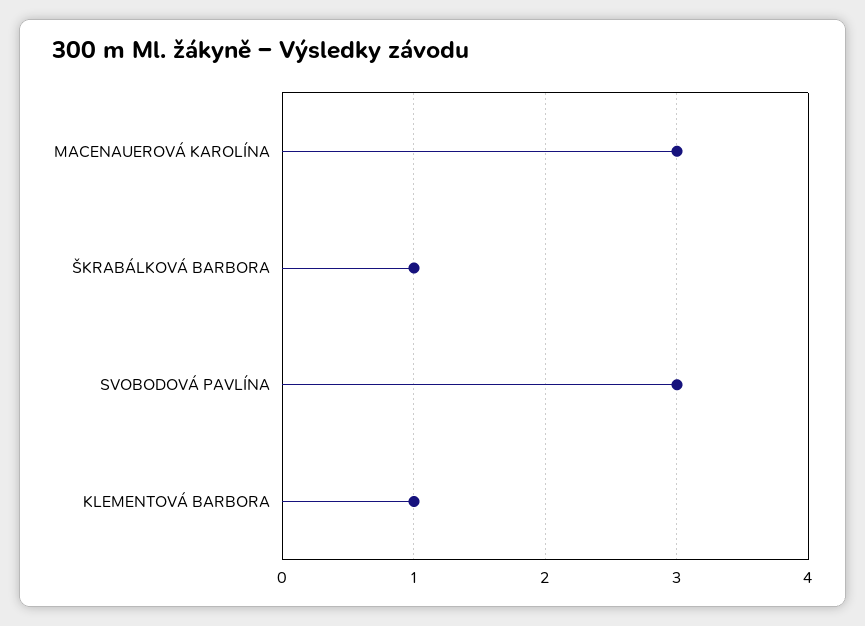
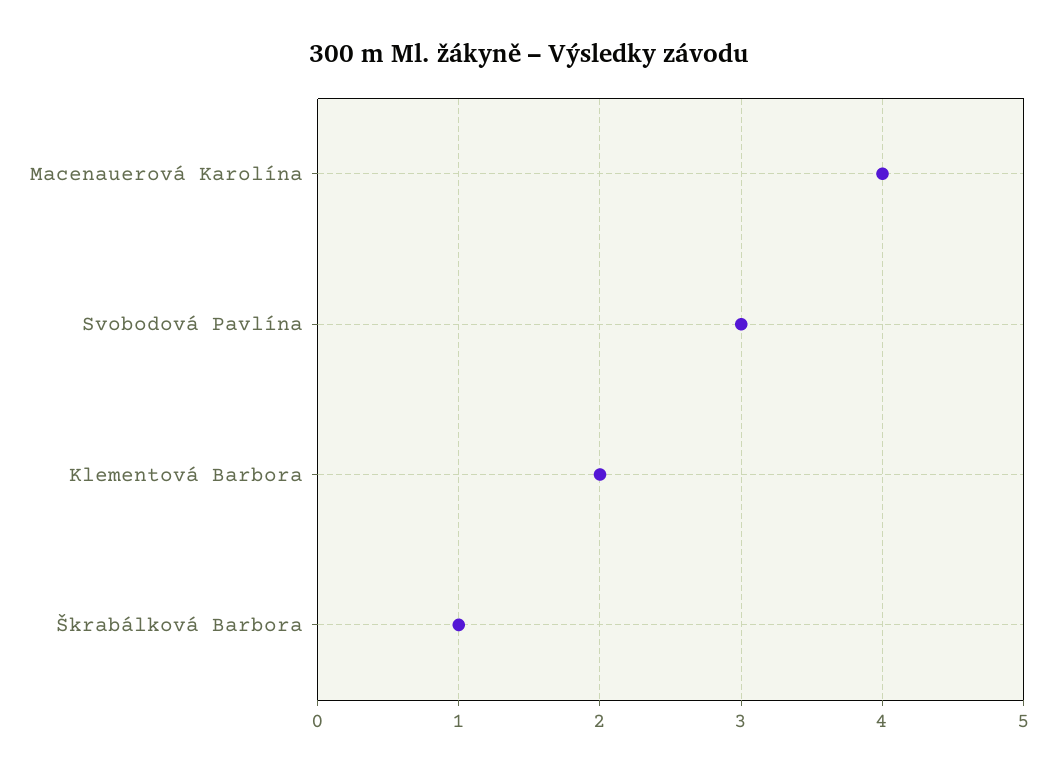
  {
-   "MACENAUEROVÁ KAROLÍNA": 3,
+   "MACENAUEROVÁ KAROLÍNA": 4,
    "ŠKRABÁLKOVÁ BARBORA": 1,
    "SVOBODOVÁ PAVLÍNA": 3,
-   "KLEMENTOVÁ BARBORA": 1
+   "KLEMENTOVÁ BARBORA": 2
  }

